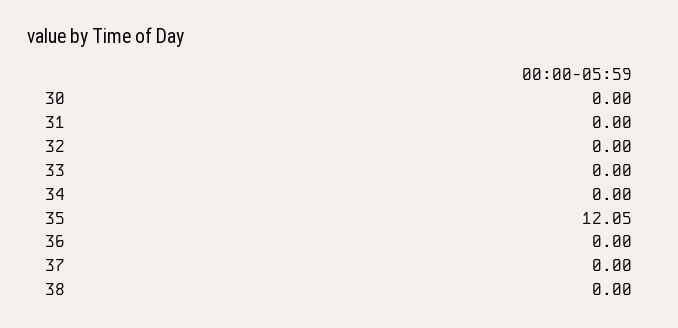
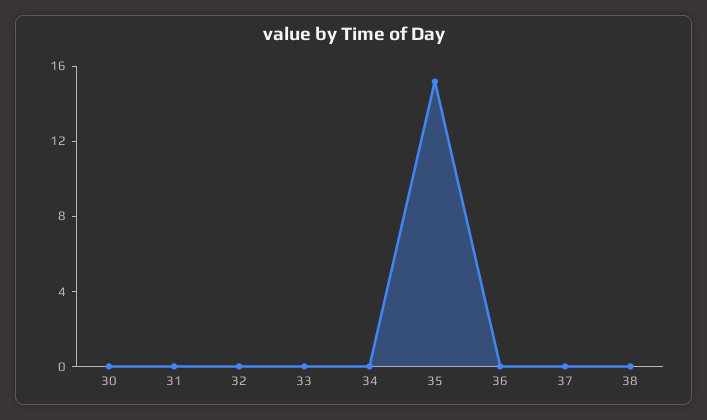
  {
    "30": 0,
    "31": 0,
    "32": 0,
    "33": 0,
    "34": 0,
-   "35": 12.05,
+   "35": 15,
    "36": 0,
    "37": 0,
    "38": 0
  }

